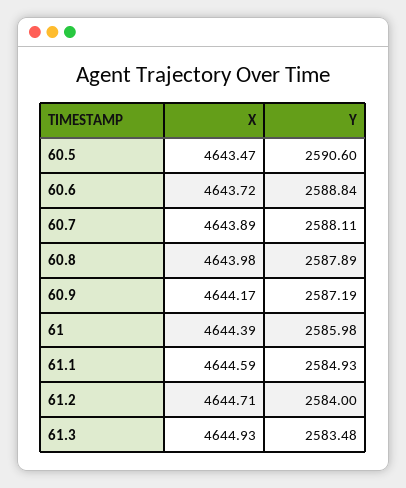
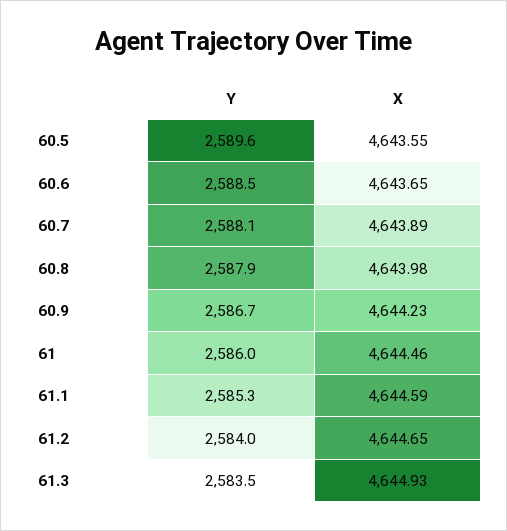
  {
    "X": {
-     "60.5": 4643.47,
+     "60.5": 4643.55,
-     "60.6": 4643.72,
+     "60.6": 4643.65,
      "60.7": 4643.89,
      "60.8": 4643.98,
-     "60.9": 4644.17,
+     "60.9": 4644.23,
-     "61": 4644.39,
+     "61": 4644.46,
      "61.1": 4644.59,
-     "61.2": 4644.71,
+     "61.2": 4644.65,
      "61.3": 4644.93
    },
    "Y": {
-     "60.5": 2590.6,
+     "60.5": 2589.6,
-     "60.6": 2588.84,
+     "60.6": 2588.5,
      "60.7": 2588.11,
      "60.8": 2587.89,
-     "60.9": 2587.19,
+     "60.9": 2586.7,
      "61": 2585.98,
-     "61.1": 2584.93,
+     "61.1": 2585.3,
      "61.2": 2584,
      "61.3": 2583.48
    }
  }

